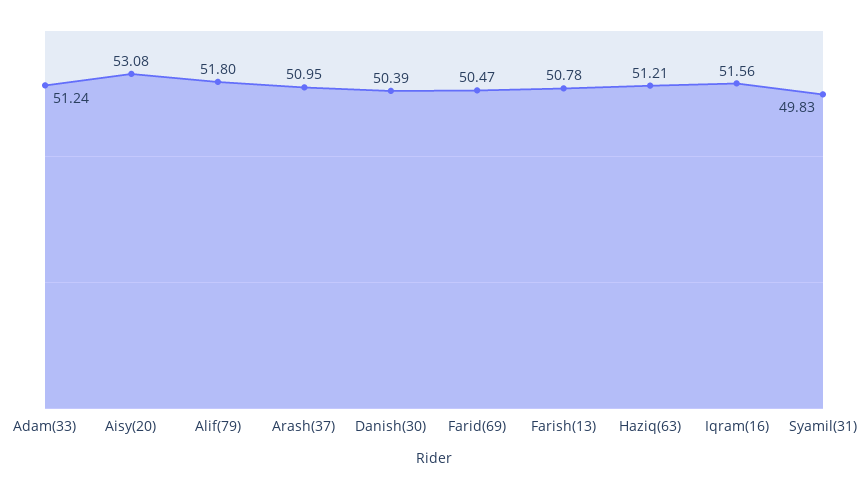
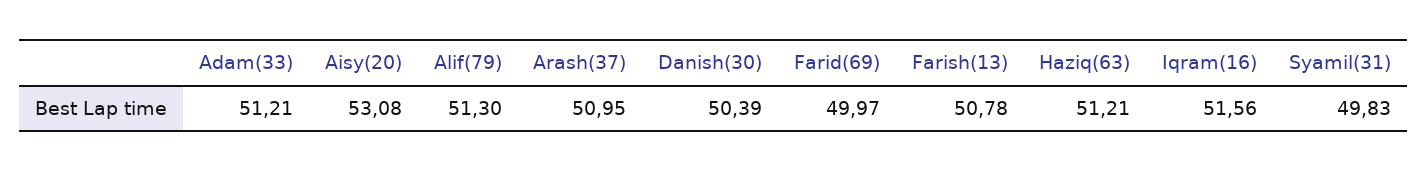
  {
-   "Adam(33)": 51.24,
+   "Adam(33)": 51.21,
    "Aisy(20)": 53.08,
-   "Alif(79)": 51.8,
+   "Alif(79)": 51.3,
    "Arash(37)": 50.95,
    "Danish(30)": 50.39,
-   "Farid(69)": 50.47,
+   "Farid(69)": 49.97,
    "Farish(13)": 50.78,
    "Haziq(63)": 51.21,
    "Iqram(16)": 51.56,
    "Syamil(31)": 49.83
  }

